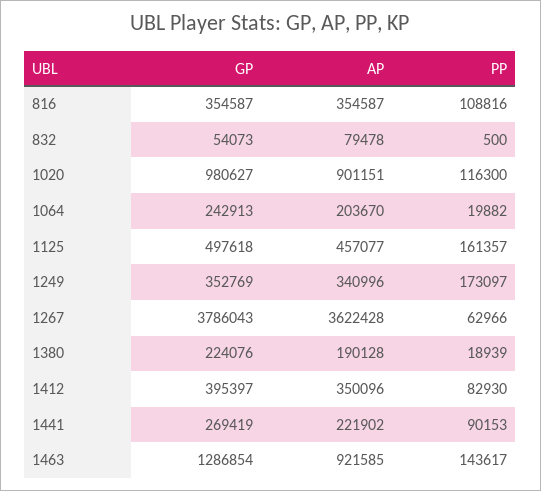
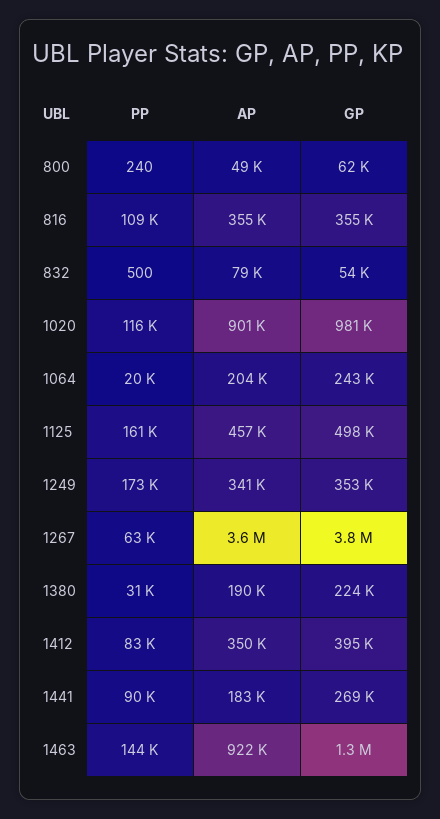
  {
    "GP": {
      "816": 354587,
      "832": 54073,
      "1020": 980627,
      "1064": 242913,
      "1125": 497618,
      "1249": 352769,
      "1267": 3786043,
      "1380": 224076,
      "1412": 395397,
      "1441": 269419,
-     "1463": 1286854
+     "1463": 1286854,
+     "800": 62000
    },
    "AP": {
      "816": 354587,
      "832": 79478,
      "1020": 901151,
      "1064": 203670,
      "1125": 457077,
      "1249": 340996,
      "1267": 3622428,
      "1380": 190128,
      "1412": 350096,
-     "1441": 221902,
+     "1441": 183000,
-     "1463": 921585
+     "1463": 921585,
+     "800": 49000
    },
    "PP": {
      "816": 108816,
      "832": 500,
      "1020": 116300,
      "1064": 19882,
      "1125": 161357,
      "1249": 173097,
      "1267": 62966,
-     "1380": 18939,
+     "1380": 31000,
      "1412": 82930,
      "1441": 90153,
-     "1463": 143617
+     "1463": 143617,
+     "800": 240
    }
  }

